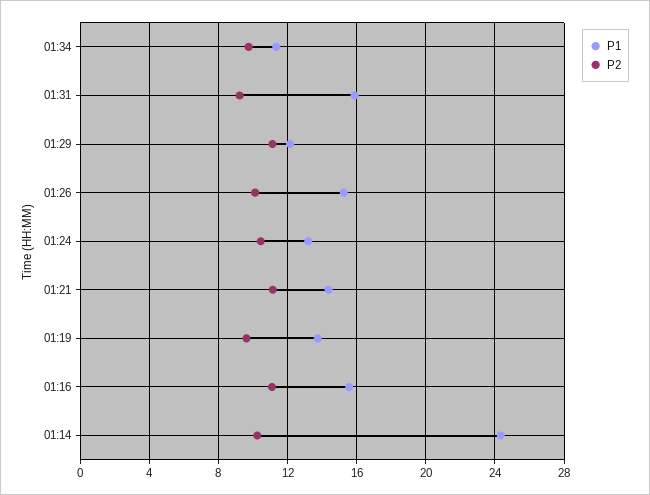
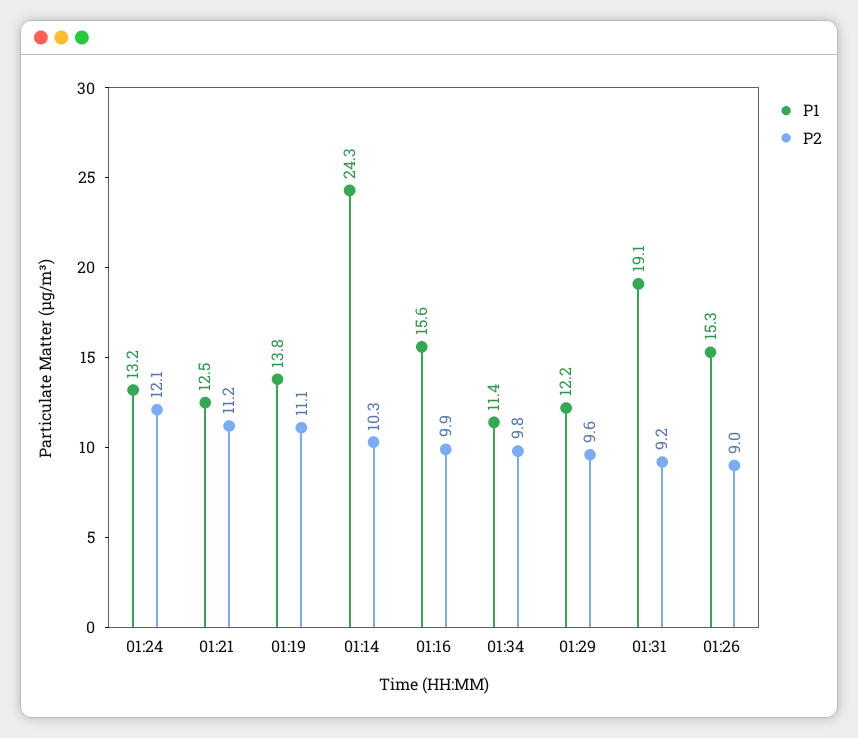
  {
    "P1": {
      "01:34": 11.4,
-     "01:31": 16,
+     "01:31": 19.1,
      "01:29": 12.2,
      "01:26": 15.3,
      "01:24": 13.2,
-     "01:21": 14.5,
+     "01:21": 12.5,
      "01:19": 13.8,
      "01:16": 15.6,
      "01:14": 24.3
    },
    "P2": {
      "01:34": 9.8,
      "01:31": 9.2,
-     "01:29": 11,
+     "01:29": 9.6,
-     "01:26": 10,
+     "01:26": 9,
-     "01:24": 10.5,
+     "01:24": 12.1,
      "01:21": 11.2,
-     "01:19": 9.5,
+     "01:19": 11.1,
-     "01:16": 11,
+     "01:16": 9.9,
      "01:14": 10.3
    }
  }

